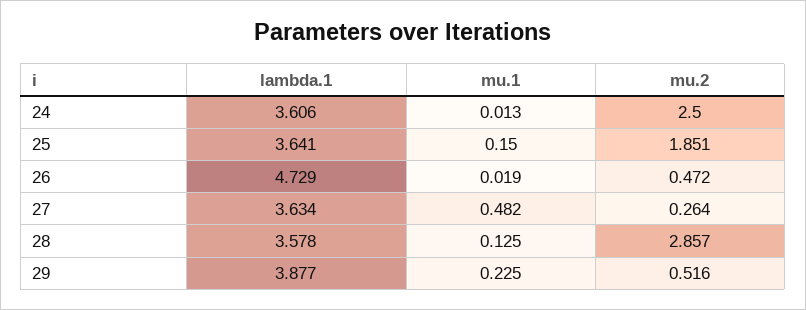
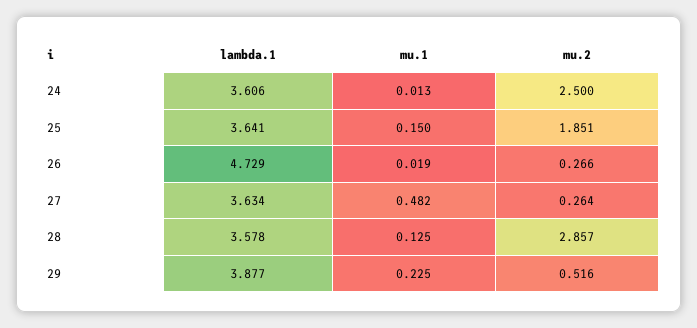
  {
    "lambda.1": {
      "24": 3.606,
      "25": 3.641,
      "26": 4.729,
      "27": 3.634,
      "28": 3.578,
      "29": 3.877
    },
    "mu.1": {
      "24": 0.013,
      "25": 0.15,
      "26": 0.019,
      "27": 0.482,
      "28": 0.125,
      "29": 0.225
    },
    "mu.2": {
      "24": 2.5,
      "25": 1.851,
-     "26": 0.472,
+     "26": 0.266,
      "27": 0.264,
      "28": 2.857,
      "29": 0.516
    }
  }

